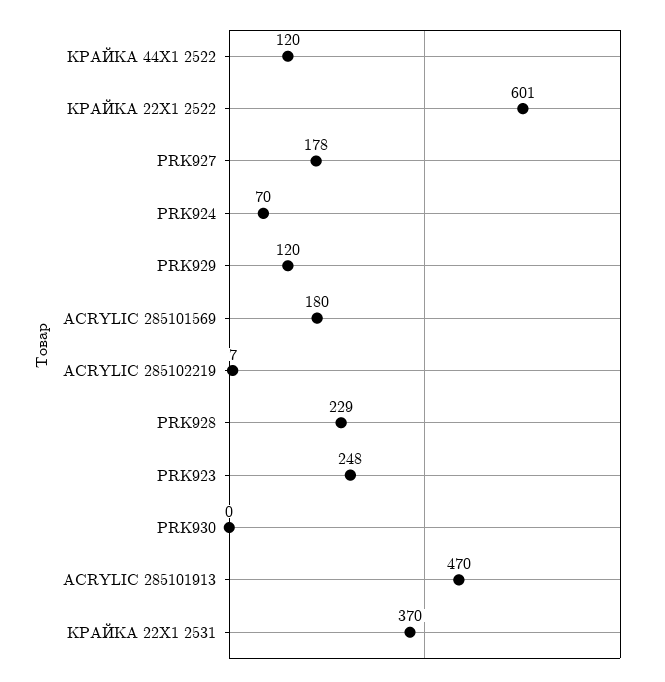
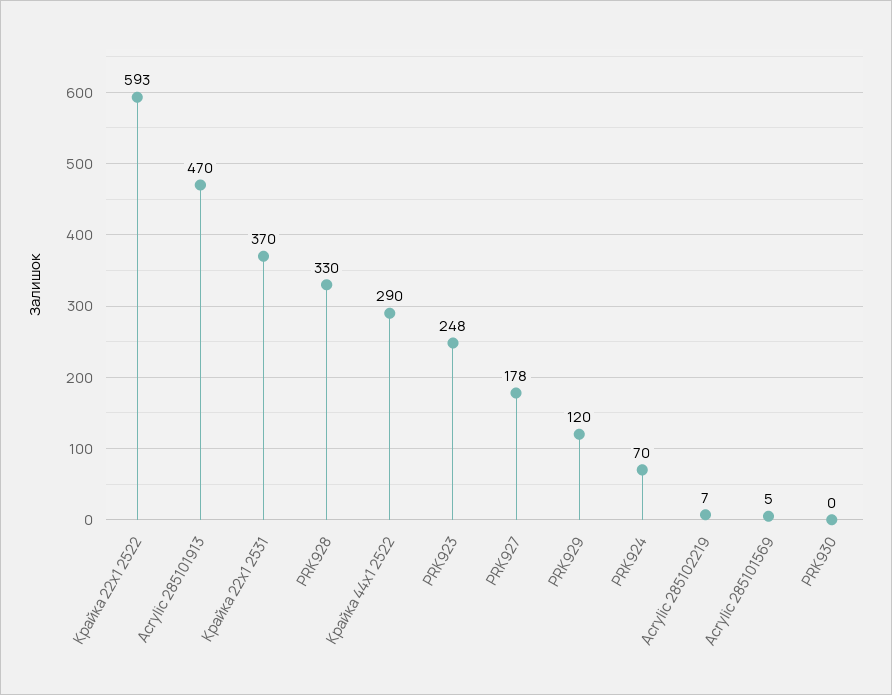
  {
-   "КРАЙКА 44X1 2522": 120,
+   "КРАЙКА 44X1 2522": 290,
-   "КРАЙКА 22X1 2522": 601,
+   "КРАЙКА 22X1 2522": 593,
    "PRK927": 178,
    "PRK924": 70,
    "PRK929": 120,
-   "ACRYLIC 285101569": 180,
+   "ACRYLIC 285101569": 5,
    "ACRYLIC 285102219": 7,
-   "PRK928": 229,
+   "PRK928": 330,
    "PRK923": 248,
    "PRK930": 0,
    "ACRYLIC 285101913": 470,
    "КРАЙКА 22X1 2531": 370
  }

